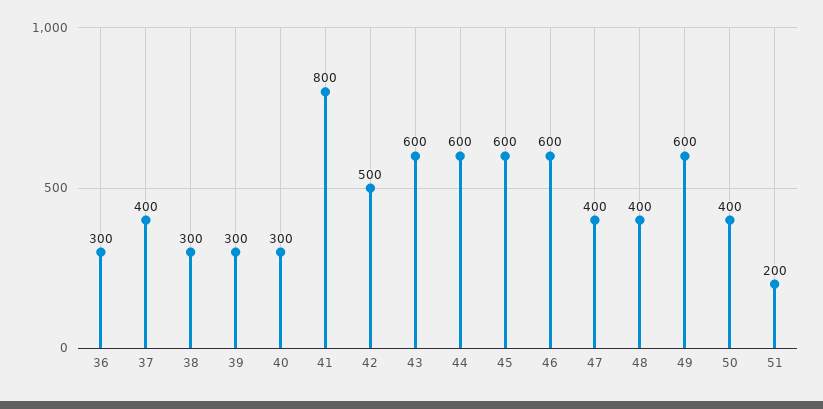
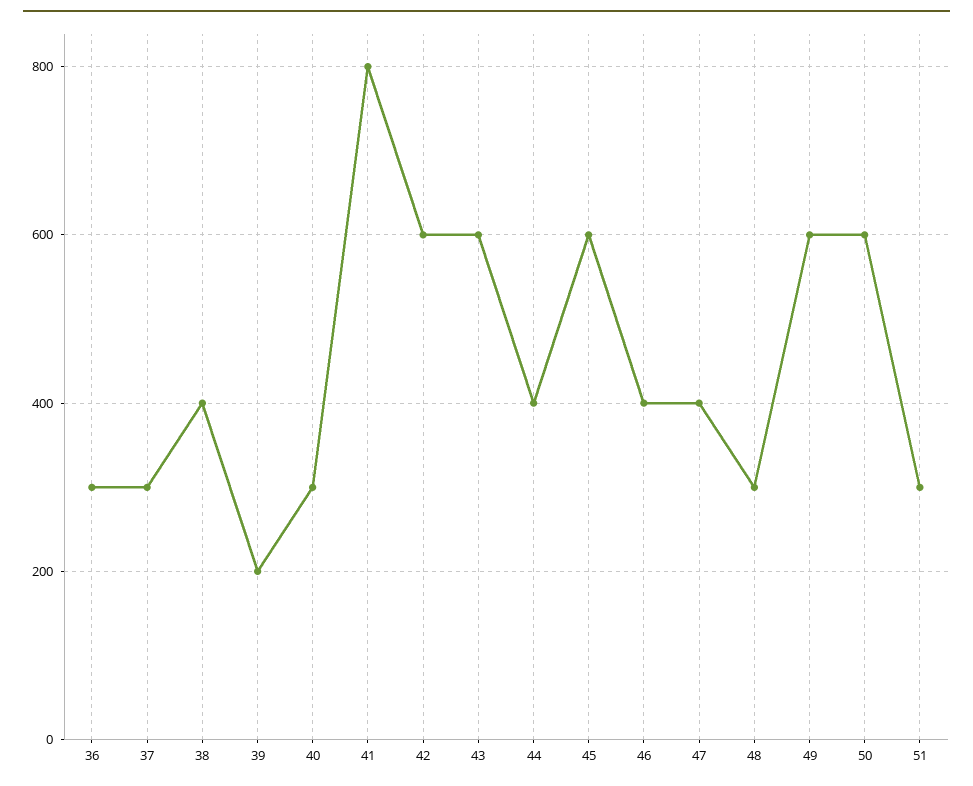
  {
    "36": 300,
-   "37": 400,
+   "37": 300,
-   "38": 300,
+   "38": 400,
-   "39": 300,
+   "39": 200,
    "40": 300,
    "41": 800,
-   "42": 500,
+   "42": 600,
    "43": 600,
-   "44": 600,
+   "44": 400,
    "45": 600,
-   "46": 600,
+   "46": 400,
    "47": 400,
-   "48": 400,
+   "48": 300,
    "49": 600,
-   "50": 400,
+   "50": 600,
-   "51": 200
+   "51": 300
  }

